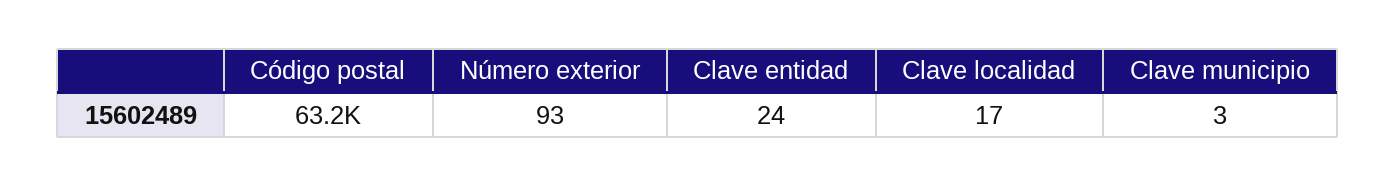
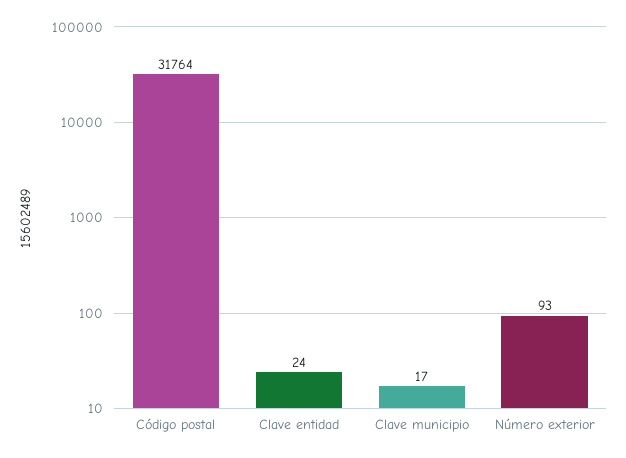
  {
-   "Código postal": 63200,
+   "Código postal": 31764,
    "Número exterior": 93,
    "Clave entidad": 24,
-   "Clave localidad": 17,
-   "Clave municipio": 3
+   "Clave municipio": 17
  }

